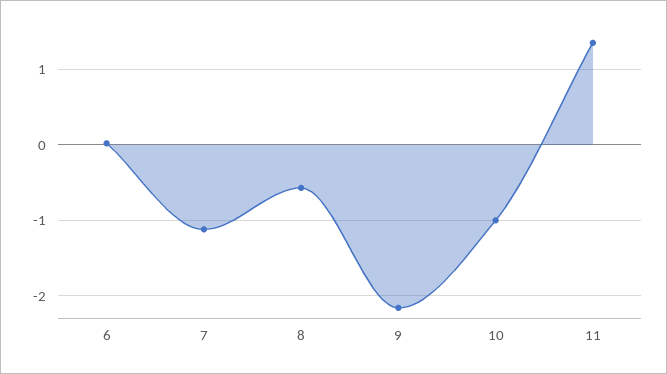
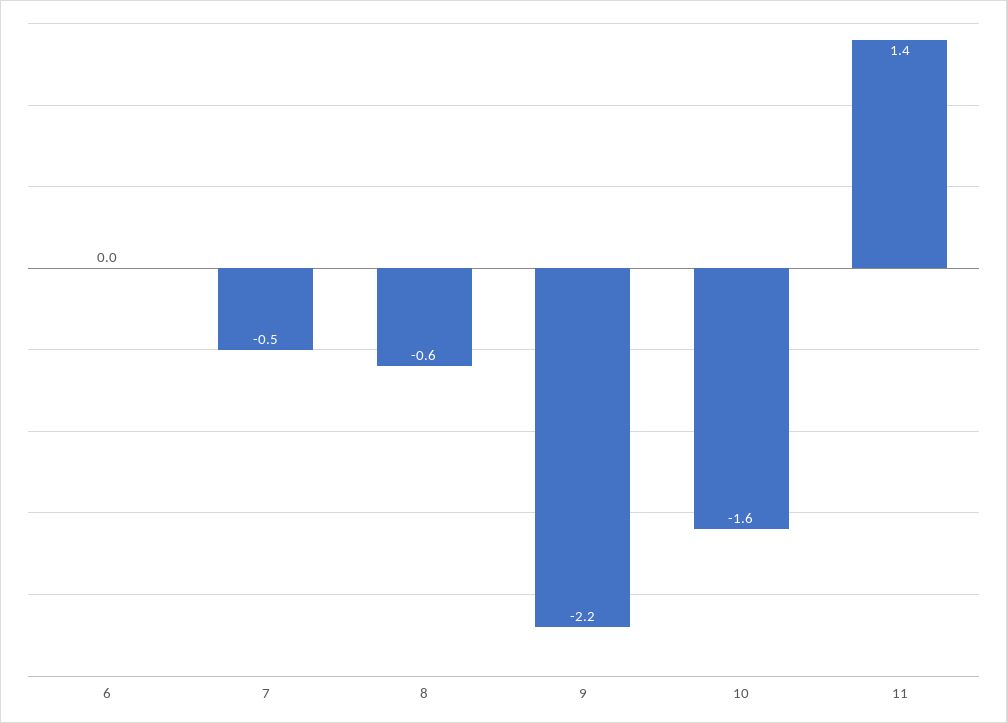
  {
    "6": 0,
-   "7": -1.1,
+   "7": -0.5,
    "8": -0.6,
    "9": -2.2,
-   "10": -1,
+   "10": -1.6,
    "11": 1.4
  }

